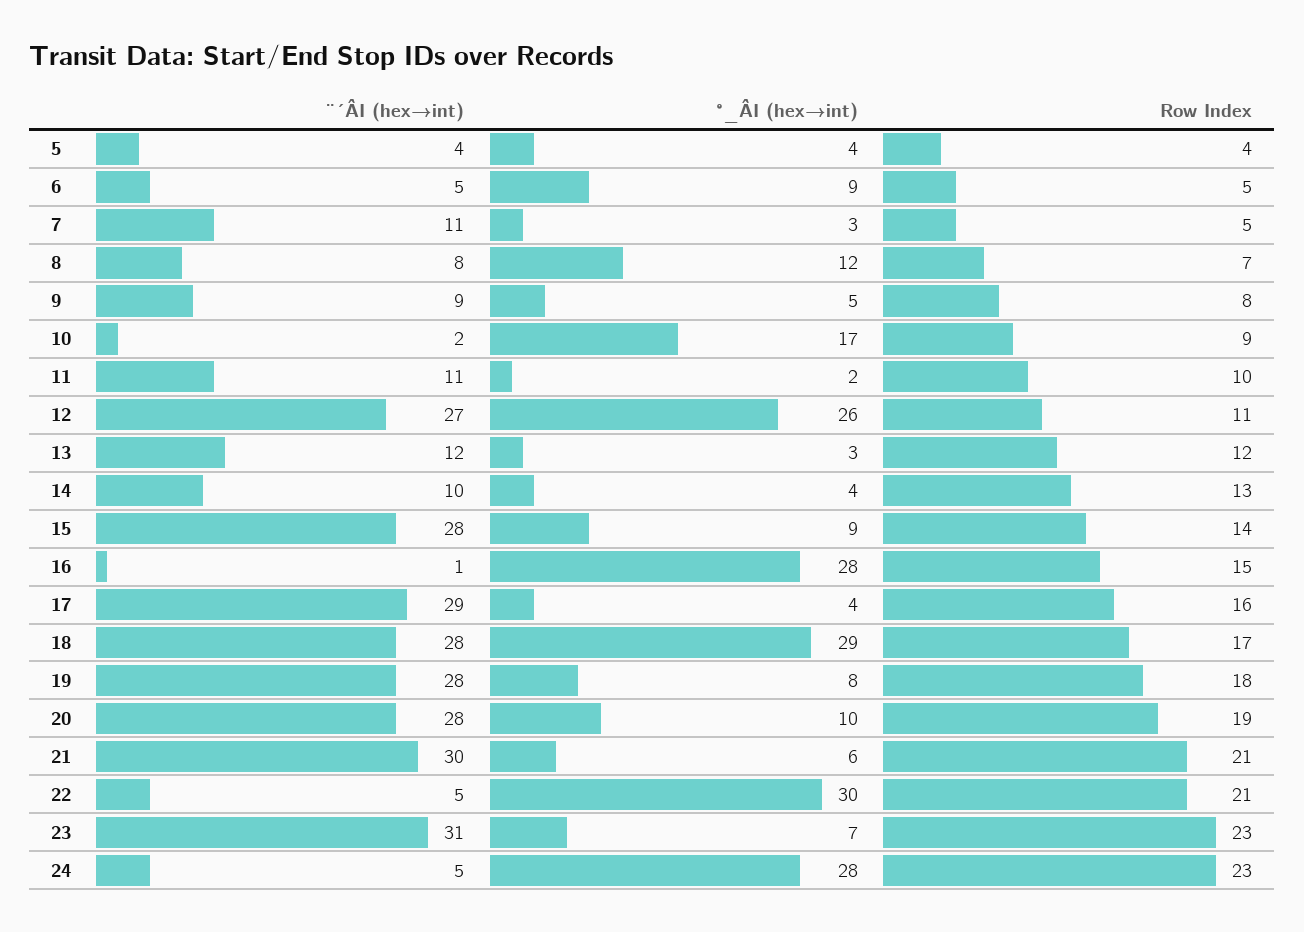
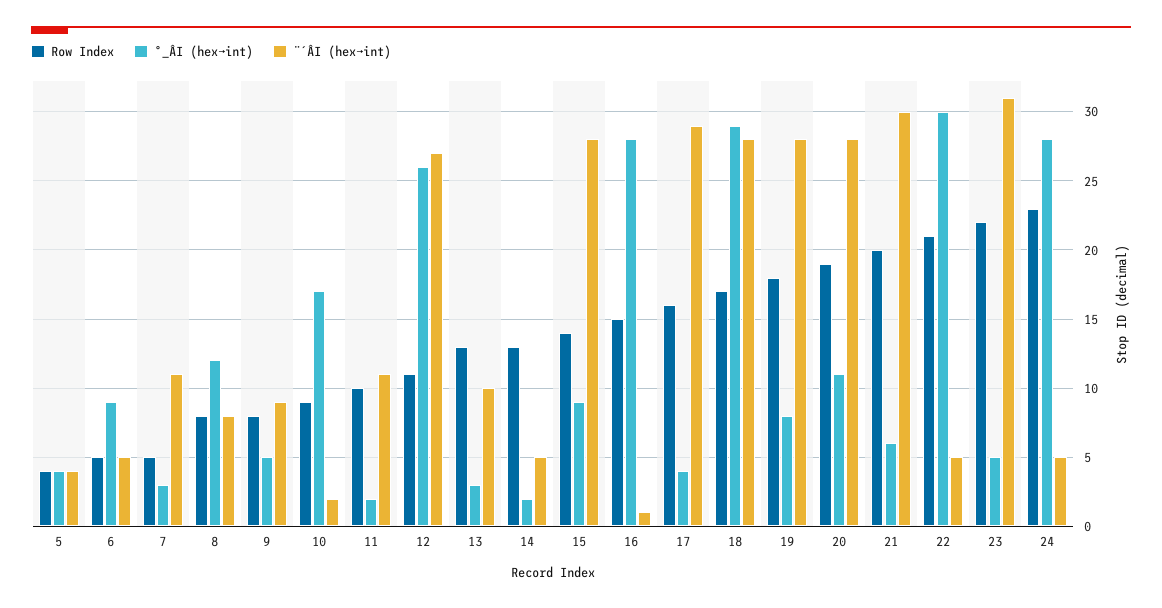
  {
    "¨´ÂI (hex→int)": {
      "5": 4,
      "6": 5,
      "7": 11,
      "8": 8,
      "9": 9,
      "10": 2,
      "11": 11,
      "12": 27,
-     "13": 12,
+     "13": 10,
-     "14": 10,
+     "14": 5,
      "15": 28,
      "16": 1,
      "17": 29,
      "18": 28,
      "19": 28,
      "20": 28,
      "21": 30,
      "22": 5,
      "23": 31,
      "24": 5
    },
    "°_ÂI (hex→int)": {
      "5": 4,
      "6": 9,
      "7": 3,
      "8": 12,
      "9": 5,
      "10": 17,
      "11": 2,
      "12": 26,
      "13": 3,
-     "14": 4,
+     "14": 2,
      "15": 9,
      "16": 28,
      "17": 4,
      "18": 29,
      "19": 8,
-     "20": 10,
+     "20": 11,
      "21": 6,
      "22": 30,
-     "23": 7,
+     "23": 5,
      "24": 28
    },
    "Row Index": {
      "5": 4,
      "6": 5,
      "7": 5,
-     "8": 7,
+     "8": 8,
      "9": 8,
      "10": 9,
      "11": 10,
      "12": 11,
-     "13": 12,
+     "13": 13,
      "14": 13,
      "15": 14,
      "16": 15,
      "17": 16,
      "18": 17,
      "19": 18,
      "20": 19,
-     "21": 21,
+     "21": 20,
      "22": 21,
-     "23": 23,
+     "23": 22,
      "24": 23
    }
  }

